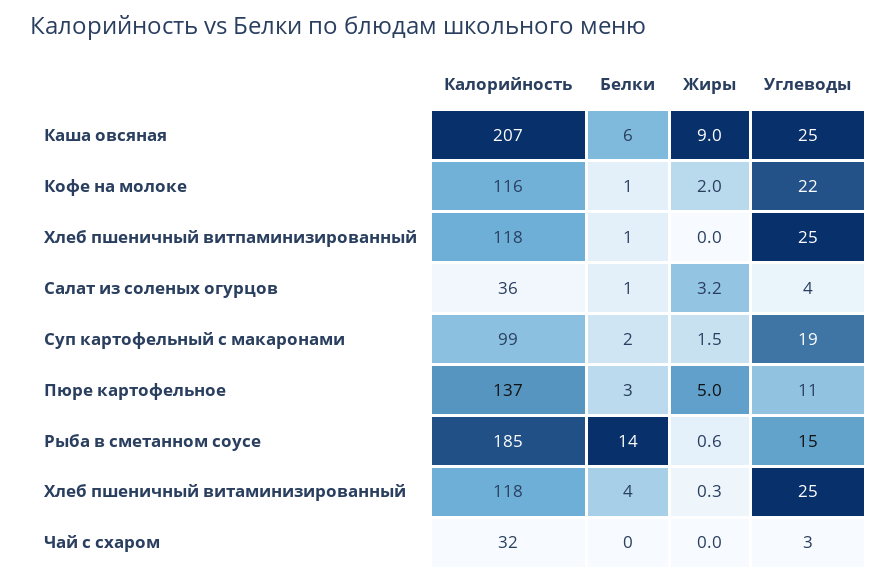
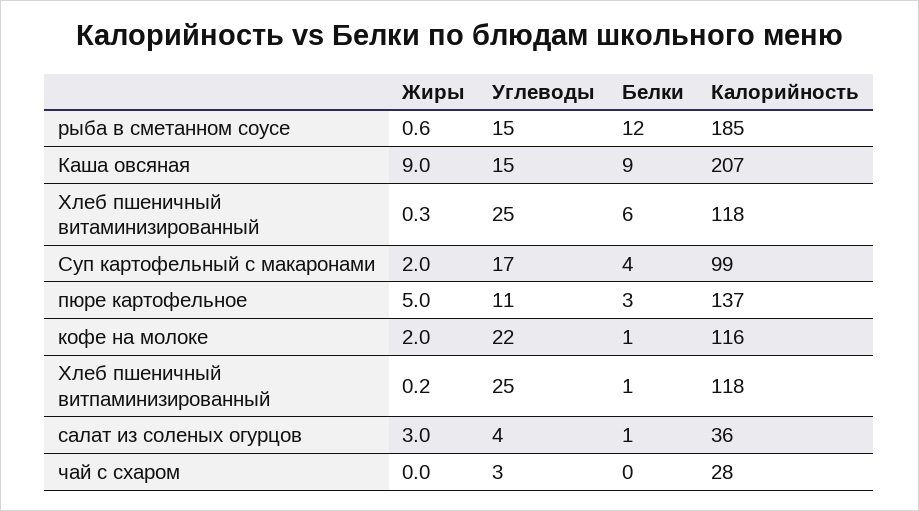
  {
    "Калорийность": {
      "Каша овсяная": 207,
      "Кофе на молоке": 116,
      "Хлеб пшеничный витпаминизированный": 118,
      "Салат из соленых огурцов": 36,
      "Суп картофельный с макаронами": 99,
      "Пюре картофельное": 137,
      "Рыба в сметанном соусе": 185,
      "Хлеб пшеничный витаминизированный": 118,
-     "Чай с схаром": 32
+     "Чай с схаром": 28
    },
    "Белки": {
-     "Каша овсяная": 6,
+     "Каша овсяная": 9,
      "Кофе на молоке": 1,
      "Хлеб пшеничный витпаминизированный": 1,
      "Салат из соленых огурцов": 1,
-     "Суп картофельный с макаронами": 2,
+     "Суп картофельный с макаронами": 4,
      "Пюре картофельное": 3,
-     "Рыба в сметанном соусе": 14,
+     "Рыба в сметанном соусе": 12,
-     "Хлеб пшеничный витаминизированный": 4,
+     "Хлеб пшеничный витаминизированный": 6,
      "Чай с схаром": 0
    },
    "Жиры": {
      "Каша овсяная": 9,
      "Кофе на молоке": 2,
-     "Хлеб пшеничный витпаминизированный": 0,
+     "Хлеб пшеничный витпаминизированный": 0.2,
-     "Салат из соленых огурцов": 3.2,
+     "Салат из соленых огурцов": 3,
-     "Суп картофельный с макаронами": 1.5,
+     "Суп картофельный с макаронами": 2,
      "Пюре картофельное": 5,
      "Рыба в сметанном соусе": 0.6,
      "Хлеб пшеничный витаминизированный": 0.3,
      "Чай с схаром": 0
    },
    "Углеводы": {
-     "Каша овсяная": 25,
+     "Каша овсяная": 15,
      "Кофе на молоке": 22,
      "Хлеб пшеничный витпаминизированный": 25,
      "Салат из соленых огурцов": 4,
-     "Суп картофельный с макаронами": 19,
+     "Суп картофельный с макаронами": 17,
      "Пюре картофельное": 11,
      "Рыба в сметанном соусе": 15,
      "Хлеб пшеничный витаминизированный": 25,
      "Чай с схаром": 3
    }
  }

